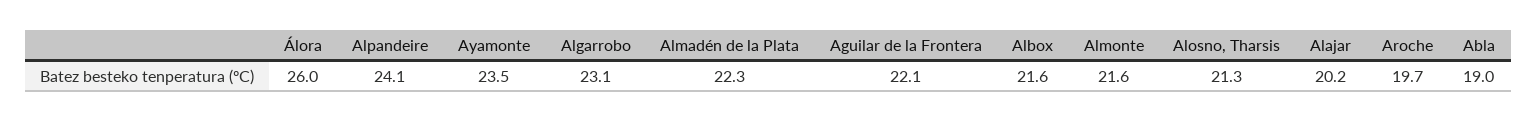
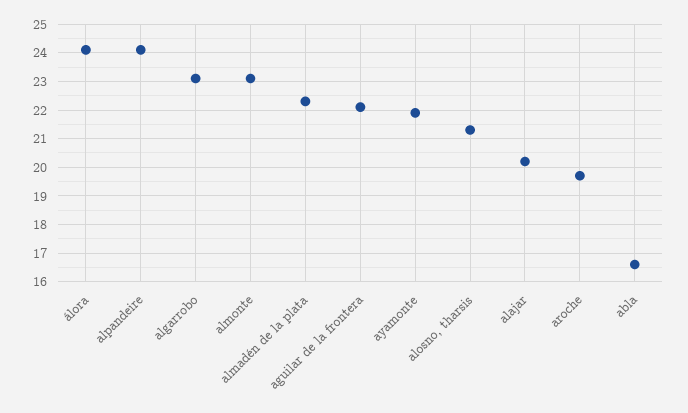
  {
-   "Álora": 26,
+   "Álora": 24,
    "Alpandeire": 24.1,
-   "Ayamonte": 23.5,
+   "Ayamonte": 22,
    "Algarrobo": 23.1,
    "Almadén de la Plata": 22.3,
    "Aguilar de la Frontera": 22.1,
-   "Albox": 21.6,
-   "Almonte": 21.6,
+   "Almonte": 23,
    "Alosno, Tharsis": 21.3,
    "Alajar": 20.2,
    "Aroche": 19.7,
-   "Abla": 19
+   "Abla": 16.5
  }

